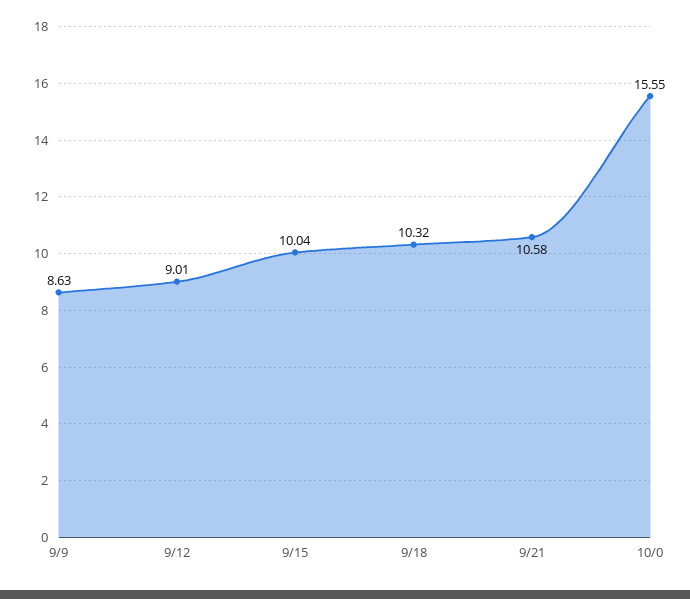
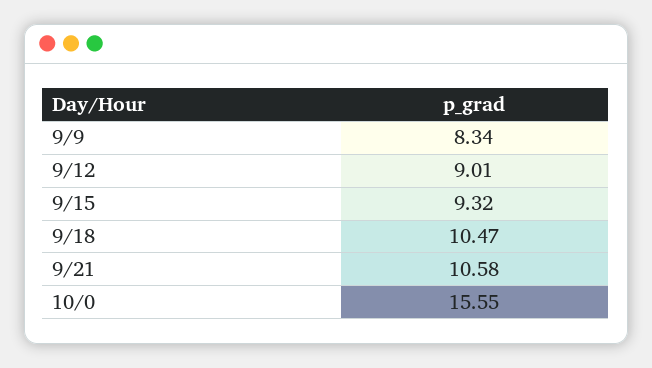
  {
-   "9/9": 8.63,
+   "9/9": 8.34,
    "9/12": 9.01,
-   "9/15": 10.04,
+   "9/15": 9.32,
-   "9/18": 10.32,
+   "9/18": 10.47,
    "9/21": 10.58,
    "10/0": 15.55
  }

